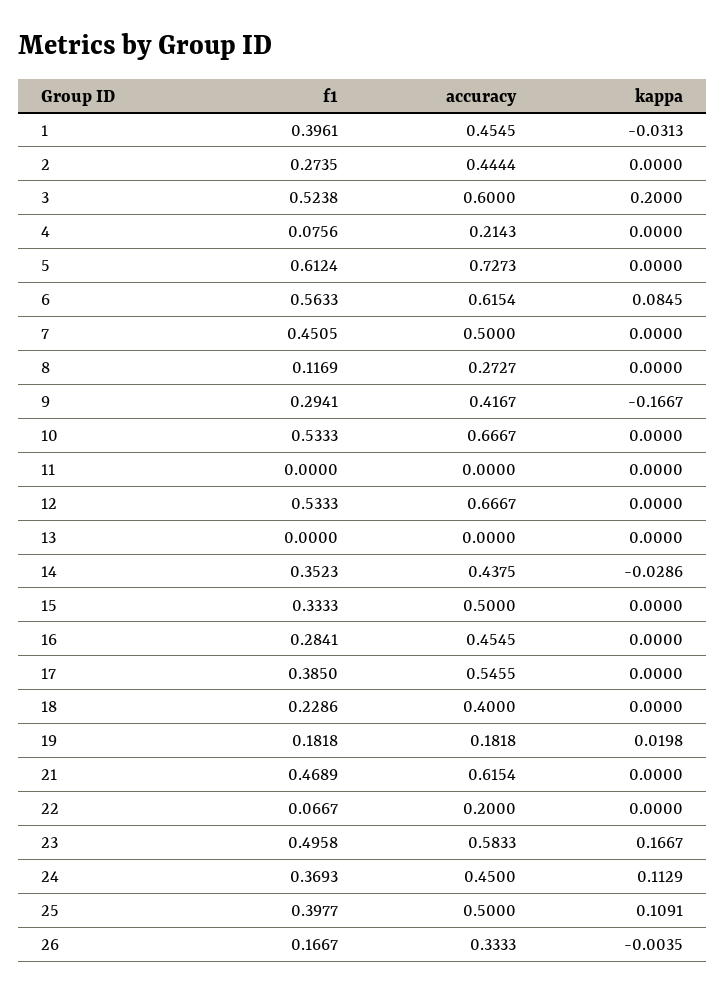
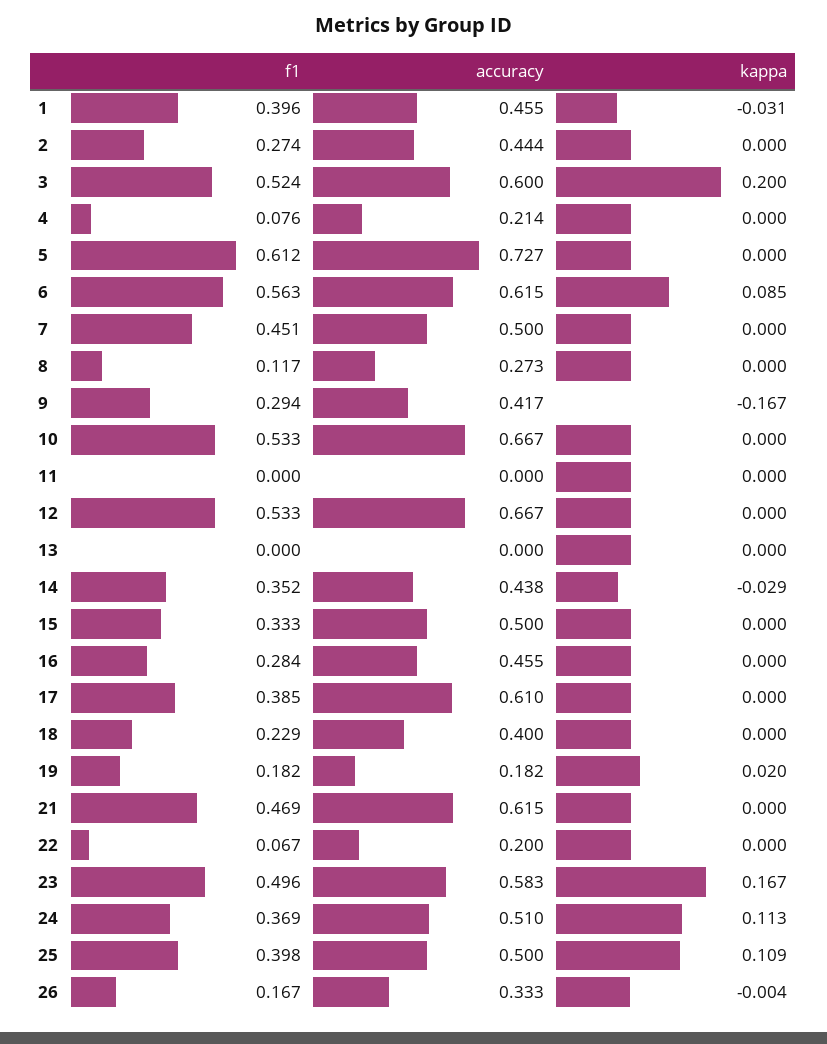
  {
    "f1": {
      "1": 0.3961,
      "2": 0.2735,
      "3": 0.5238,
      "4": 0.0756,
      "5": 0.6124,
      "6": 0.5633,
      "7": 0.4505,
      "8": 0.1169,
      "9": 0.2941,
      "10": 0.5333,
      "11": 0,
      "12": 0.5333,
      "13": 0,
      "14": 0.3523,
      "15": 0.3333,
      "16": 0.2841,
      "17": 0.385,
      "18": 0.2286,
      "19": 0.1818,
      "21": 0.4689,
      "22": 0.0667,
      "23": 0.4958,
      "24": 0.3693,
      "25": 0.3977,
      "26": 0.1667
    },
    "accuracy": {
      "1": 0.4545,
      "2": 0.4444,
      "3": 0.6,
      "4": 0.2143,
      "5": 0.7273,
      "6": 0.6154,
      "7": 0.5,
      "8": 0.2727,
      "9": 0.4167,
      "10": 0.6667,
      "11": 0,
      "12": 0.6667,
      "13": 0,
      "14": 0.4375,
      "15": 0.5,
      "16": 0.4545,
-     "17": 0.5455,
+     "17": 0.61,
      "18": 0.4,
      "19": 0.1818,
      "21": 0.6154,
      "22": 0.2,
      "23": 0.5833,
-     "24": 0.45,
+     "24": 0.51,
      "25": 0.5,
      "26": 0.3333
    },
    "kappa": {
      "1": -0.0313,
      "2": 0,
      "3": 0.2,
      "4": 0,
      "5": 0,
      "6": 0.0845,
      "7": 0,
      "8": 0,
      "9": -0.1667,
      "10": 0,
      "11": 0,
      "12": 0,
      "13": 0,
      "14": -0.0286,
      "15": 0,
      "16": 0,
      "17": 0,
      "18": 0,
      "19": 0.0198,
      "21": 0,
      "22": 0,
      "23": 0.1667,
      "24": 0.1129,
      "25": 0.1091,
      "26": -0.0035
    }
  }

